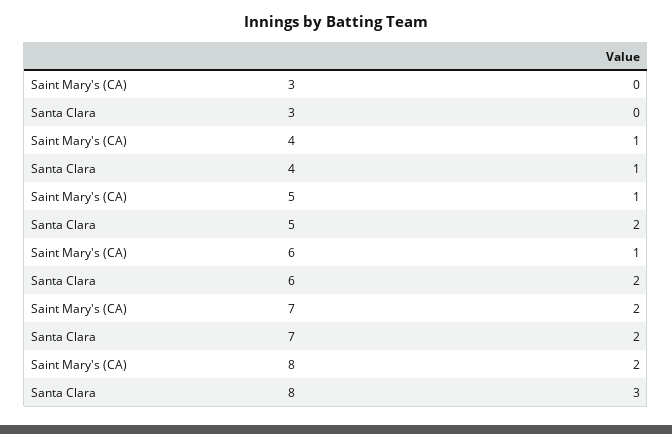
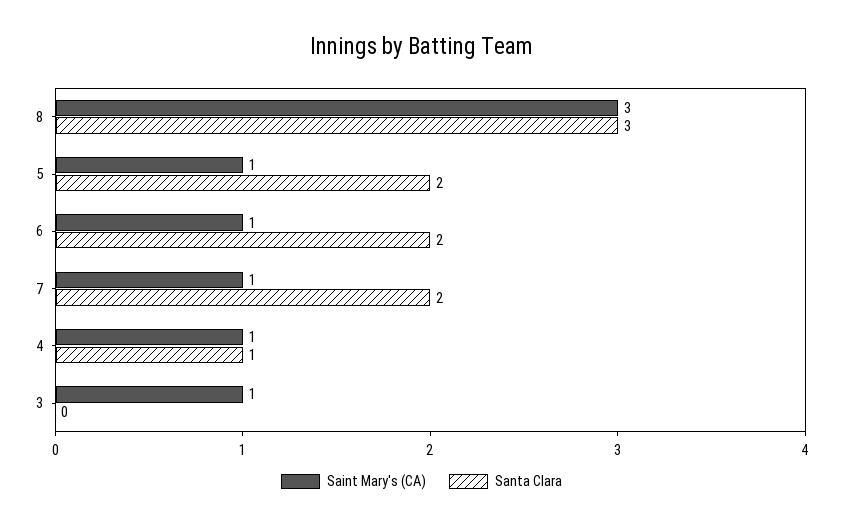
  {
    "Saint Mary's (CA)": {
-     "3": 0,
+     "3": 1,
      "4": 1,
      "5": 1,
      "6": 1,
-     "7": 2,
+     "7": 1,
-     "8": 2
+     "8": 3
    },
    "Santa Clara": {
      "3": 0,
      "4": 1,
      "5": 2,
      "6": 2,
      "7": 2,
      "8": 3
    }
  }

